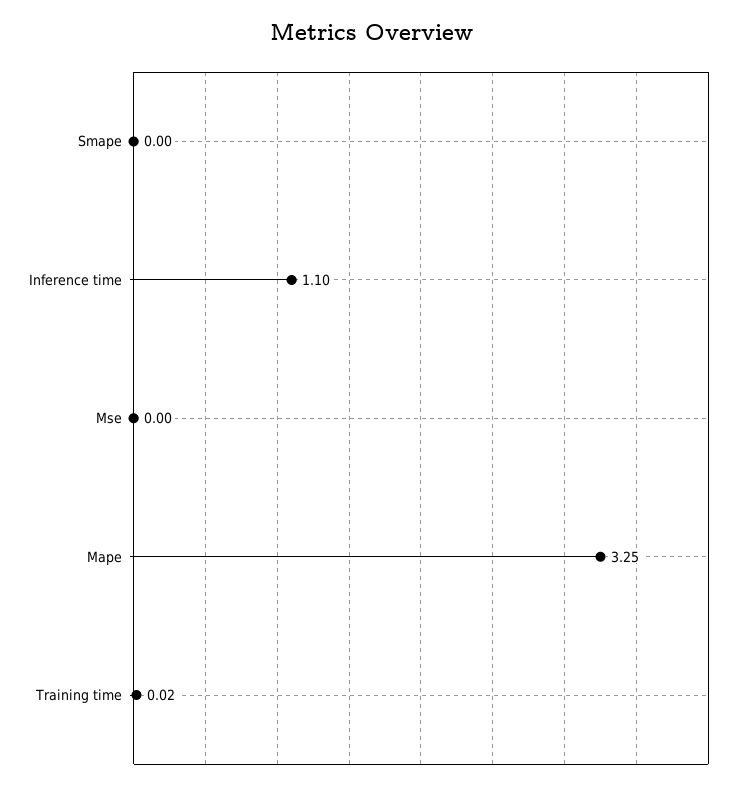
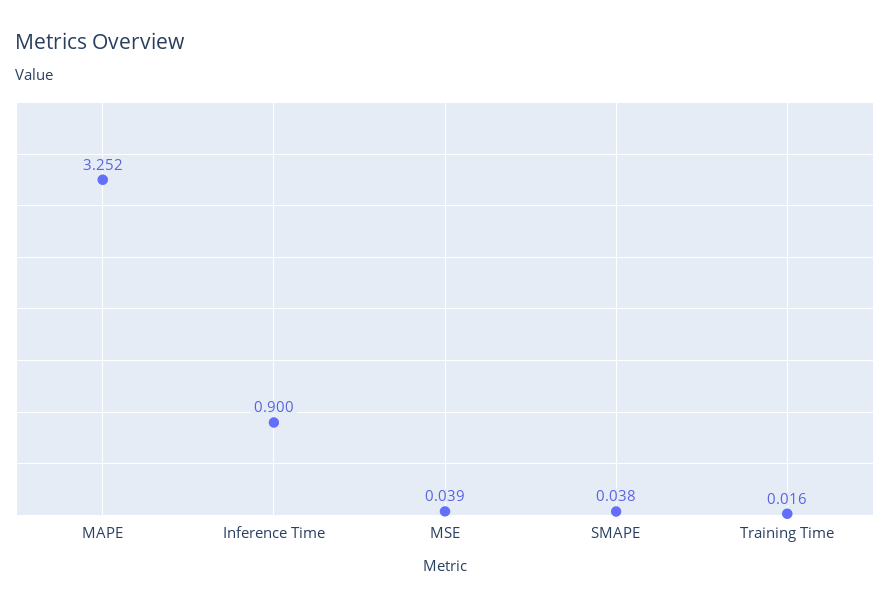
  {
-   "Smape": 0,
+   "Smape": 0.038,
-   "Inference time": 1.1,
+   "Inference time": 0.9,
-   "Mse": 0,
+   "Mse": 0.039,
    "Mape": 3.252,
    "Training time": 0.016
  }

